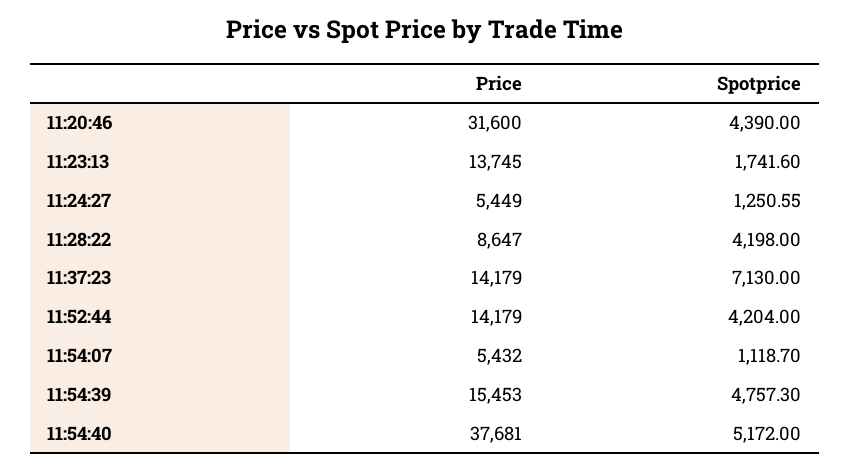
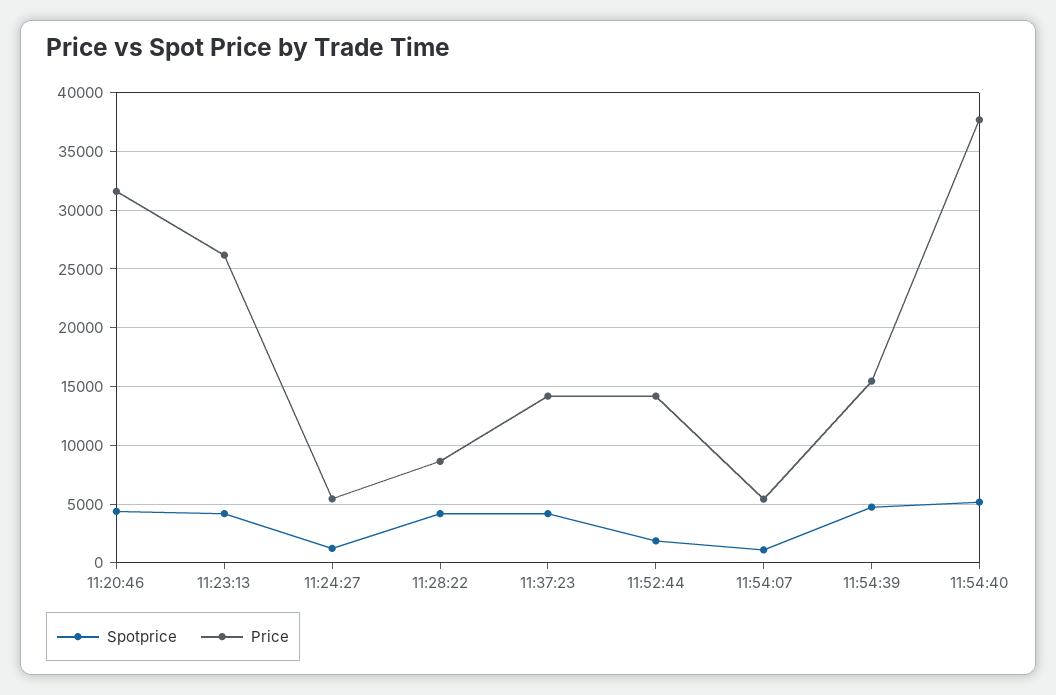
  {
    "Price": {
      "11:20:46": 31600,
-     "11:23:13": 13745,
+     "11:23:13": 26000,
      "11:24:27": 5449,
      "11:28:22": 8647,
      "11:37:23": 14179,
      "11:52:44": 14179,
      "11:54:07": 5432,
      "11:54:39": 15453,
      "11:54:40": 37681
    },
    "Spotprice": {
      "11:20:46": 4390,
-     "11:23:13": 1741.6,
+     "11:23:13": 4000,
      "11:24:27": 1250.55,
      "11:28:22": 4198,
-     "11:37:23": 7130,
+     "11:37:23": 4000,
-     "11:52:44": 4204,
+     "11:52:44": 2000,
      "11:54:07": 1118.7,
      "11:54:39": 4757.3,
      "11:54:40": 5172
    }
  }

